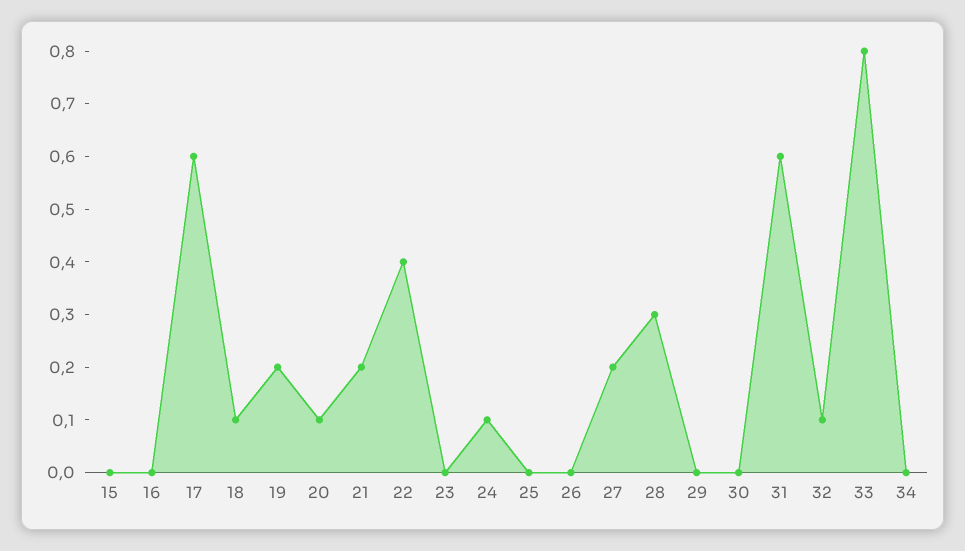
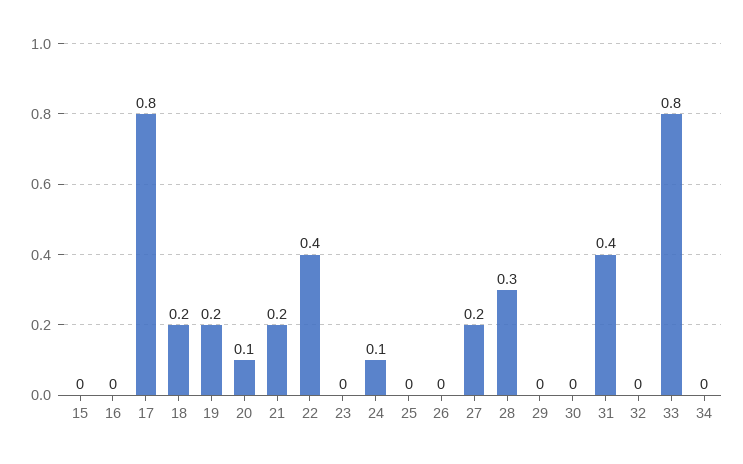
  {
    "15": 0,
    "16": 0,
-   "17": 0.6,
+   "17": 0.8,
-   "18": 0.1,
+   "18": 0.2,
    "19": 0.2,
    "20": 0.1,
    "21": 0.2,
    "22": 0.4,
    "23": 0,
    "24": 0.1,
    "25": 0,
    "26": 0,
    "27": 0.2,
    "28": 0.3,
    "29": 0,
    "30": 0,
-   "31": 0.6,
+   "31": 0.4,
-   "32": 0.1,
+   "32": 0,
    "33": 0.8,
    "34": 0
  }

